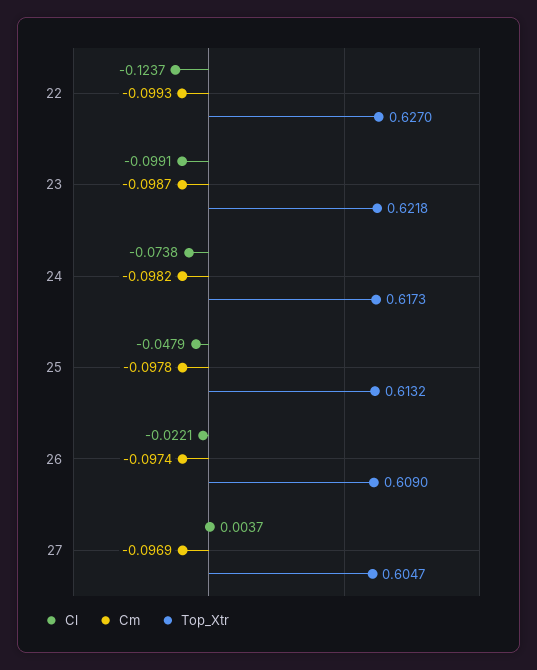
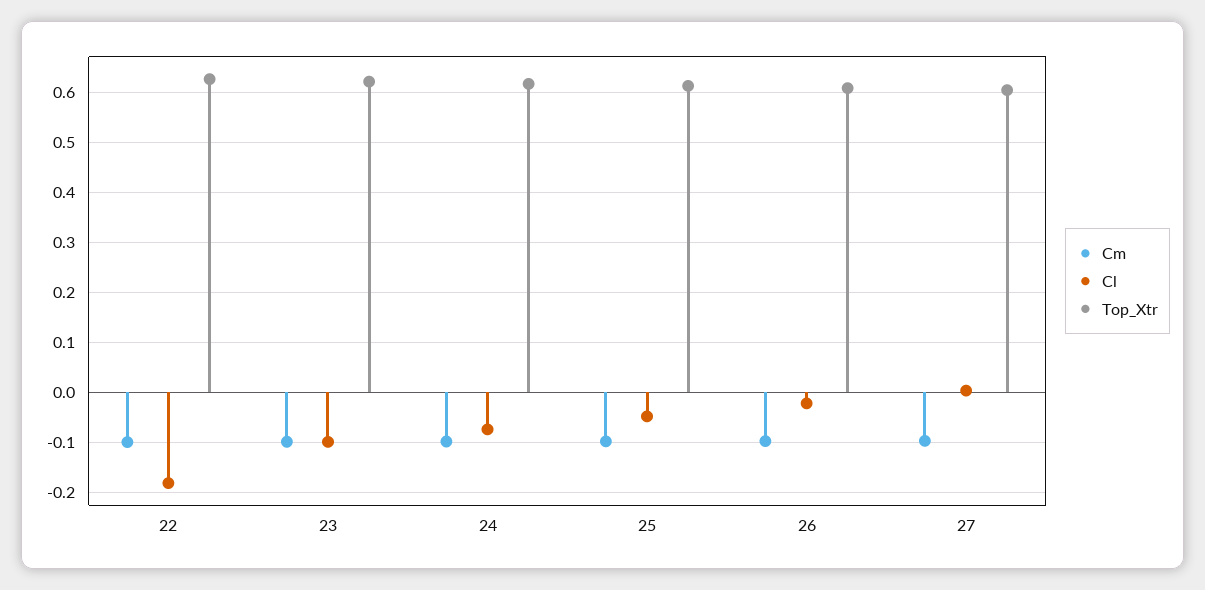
  {
    "Cl": {
-     "22": -0.1237,
+     "22": -0.18,
      "23": -0.0991,
      "24": -0.0738,
      "25": -0.0479,
      "26": -0.0221,
      "27": 0.0037
    },
    "Cm": {
      "22": -0.0993,
      "23": -0.0987,
      "24": -0.0982,
      "25": -0.0978,
      "26": -0.0974,
      "27": -0.0969
    },
    "Top_Xtr": {
      "22": 0.627,
      "23": 0.6218,
      "24": 0.6173,
      "25": 0.6132,
      "26": 0.609,
      "27": 0.6047
    }
  }

